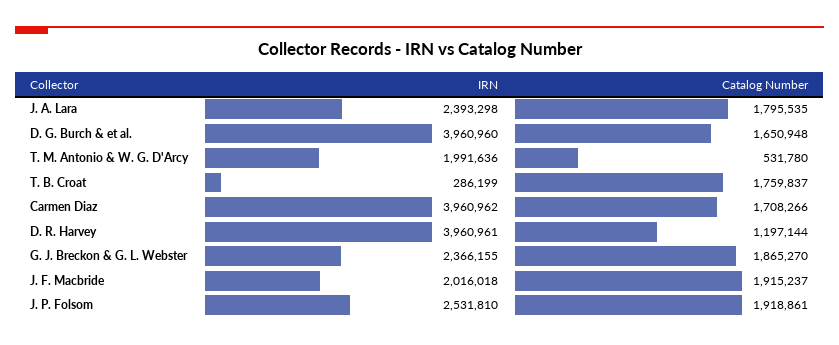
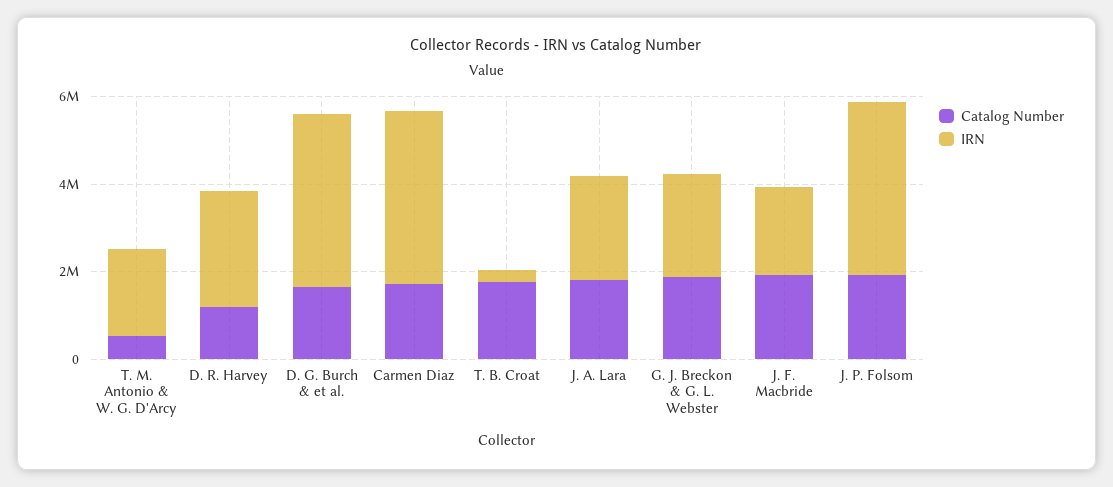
  {
    "IRN": {
      "J. A. Lara": 2393298,
      "D. G. Burch & et al.": 3960960,
      "T. M. Antonio & W. G. D'Arcy": 1991636,
      "T. B. Croat": 286199,
      "Carmen Diaz": 3960962,
-     "D. R. Harvey": 3960961,
+     "D. R. Harvey": 2500000,
      "G. J. Breckon & G. L. Webster": 2366155,
      "J. F. Macbride": 2016018,
-     "J. P. Folsom": 2531810
+     "J. P. Folsom": 4000000
    },
    "Catalog Number": {
      "J. A. Lara": 1795535,
      "D. G. Burch & et al.": 1650948,
      "T. M. Antonio & W. G. D'Arcy": 531780,
      "T. B. Croat": 1759837,
      "Carmen Diaz": 1708266,
      "D. R. Harvey": 1197144,
      "G. J. Breckon & G. L. Webster": 1865270,
      "J. F. Macbride": 1915237,
      "J. P. Folsom": 1918861
    }
  }

